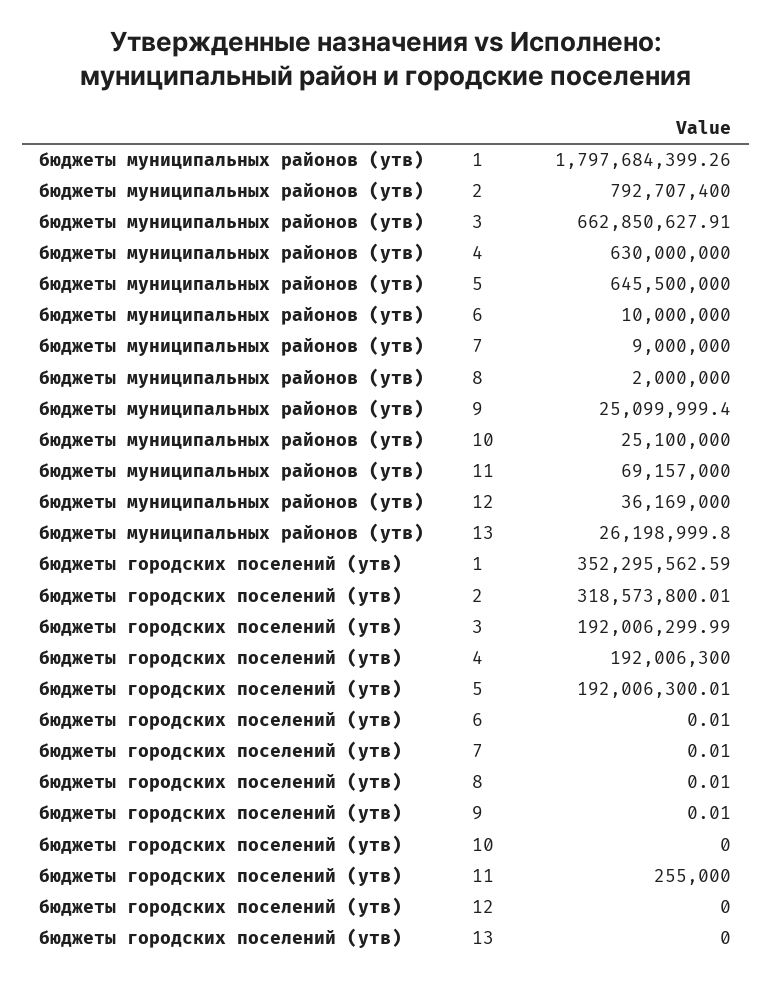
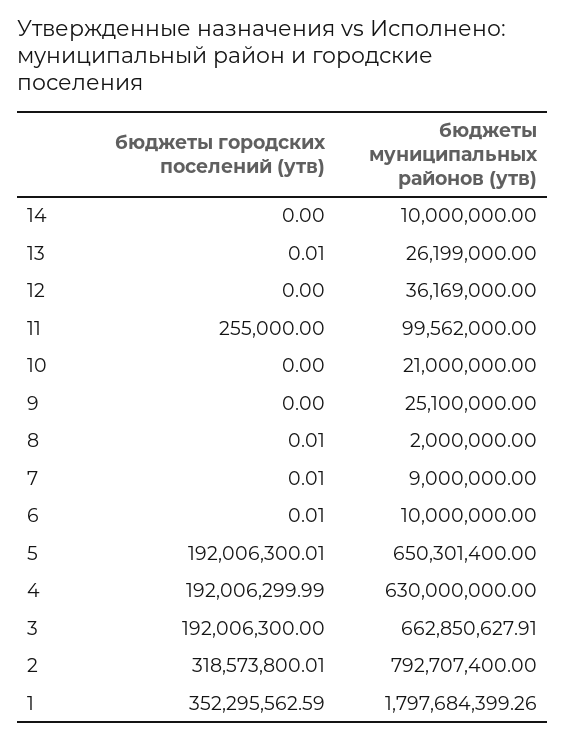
  {
    "бюджеты муниципальных районов (утв)": {
      "1": 1797684399.26,
      "2": 792707400,
      "3": 662850627.91,
      "4": 630000000,
-     "5": 645500000,
+     "5": 650301400,
      "6": 10000000,
      "7": 9000000,
      "8": 2000000,
-     "9": 25099999.4,
+     "9": 25100000,
-     "10": 25100000,
+     "10": 21000000,
-     "11": 69157000,
+     "11": 99562000,
      "12": 36169000,
-     "13": 26198999.8
+     "13": 26199000,
+     "14": 10000000
    },
    "бюджеты городских поселений (утв)": {
      "1": 352295562.59,
      "2": 318573800.01,
-     "3": 192006299.99,
+     "3": 192006300,
-     "4": 192006300,
+     "4": 192006299.99,
      "5": 192006300.01,
      "6": 0.01,
      "7": 0.01,
      "8": 0.01,
-     "9": 0.01,
+     "9": 0,
      "10": 0,
      "11": 255000,
      "12": 0,
-     "13": 0
+     "13": 0.01,
+     "14": 0
    }
  }

